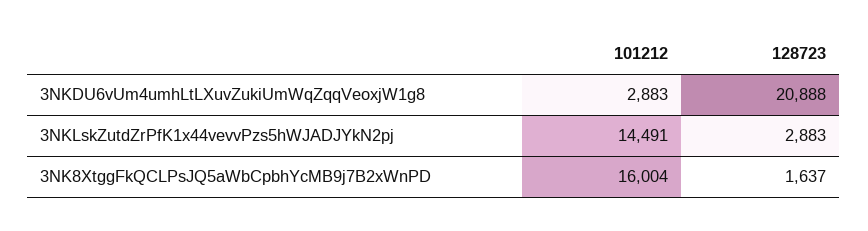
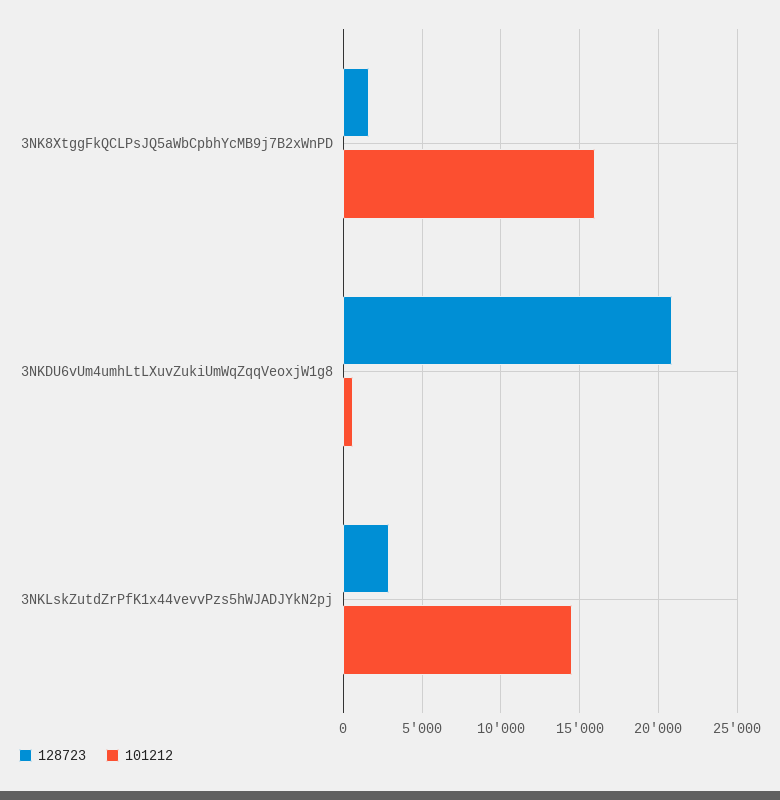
  {
    "101212": {
-     "3NKDU6vUm4umhLtLXuvZukiUmWqZqqVeoxjW1g8": 2883,
+     "3NKDU6vUm4umhLtLXuvZukiUmWqZqqVeoxjW1g8": 500,
      "3NKLskZutdZrPfK1x44vevvPzs5hWJADJYkN2pj": 14491,
      "3NK8XtggFkQCLPsJQ5aWbCpbhYcMB9j7B2xWnPD": 16004
    },
    "128723": {
      "3NKDU6vUm4umhLtLXuvZukiUmWqZqqVeoxjW1g8": 20888,
      "3NKLskZutdZrPfK1x44vevvPzs5hWJADJYkN2pj": 2883,
      "3NK8XtggFkQCLPsJQ5aWbCpbhYcMB9j7B2xWnPD": 1637
    }
  }

